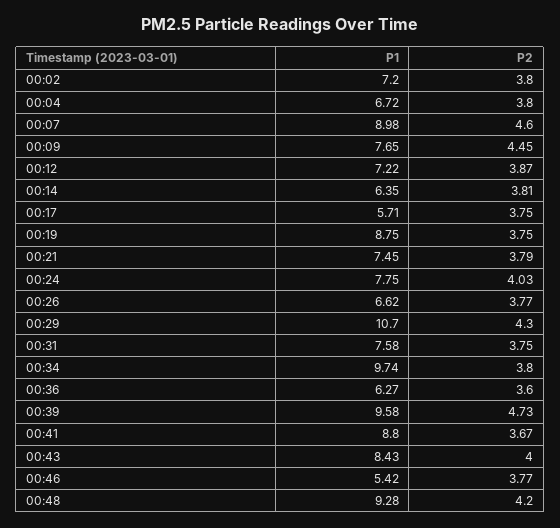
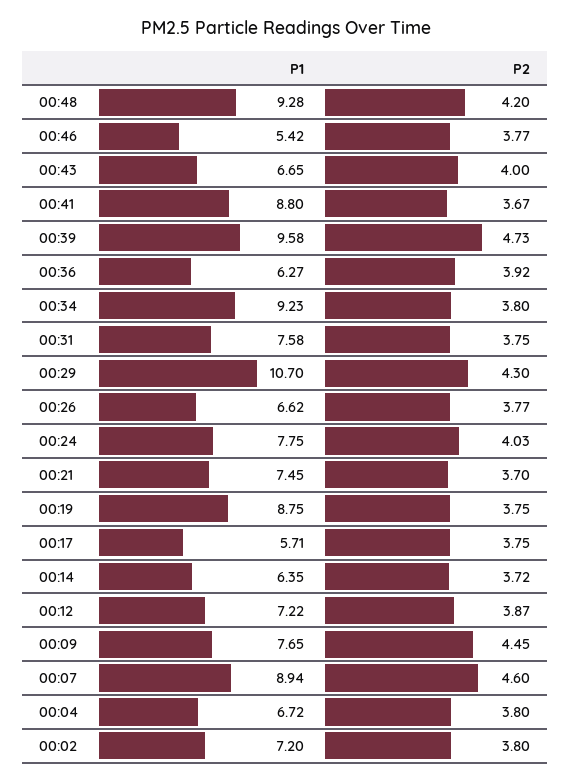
  {
    "P1": {
      "00:02": 7.2,
      "00:04": 6.72,
-     "00:07": 8.98,
+     "00:07": 8.94,
      "00:09": 7.65,
      "00:12": 7.22,
      "00:14": 6.35,
      "00:17": 5.71,
      "00:19": 8.75,
      "00:21": 7.45,
      "00:24": 7.75,
      "00:26": 6.62,
      "00:29": 10.7,
      "00:31": 7.58,
-     "00:34": 9.74,
+     "00:34": 9.23,
      "00:36": 6.27,
      "00:39": 9.58,
      "00:41": 8.8,
-     "00:43": 8.43,
+     "00:43": 6.65,
      "00:46": 5.42,
      "00:48": 9.28
    },
    "P2": {
      "00:02": 3.8,
      "00:04": 3.8,
      "00:07": 4.6,
      "00:09": 4.45,
      "00:12": 3.87,
-     "00:14": 3.81,
+     "00:14": 3.72,
      "00:17": 3.75,
      "00:19": 3.75,
-     "00:21": 3.79,
+     "00:21": 3.7,
      "00:24": 4.03,
      "00:26": 3.77,
      "00:29": 4.3,
      "00:31": 3.75,
      "00:34": 3.8,
-     "00:36": 3.6,
+     "00:36": 3.92,
      "00:39": 4.73,
      "00:41": 3.67,
      "00:43": 4,
      "00:46": 3.77,
      "00:48": 4.2
    }
  }

